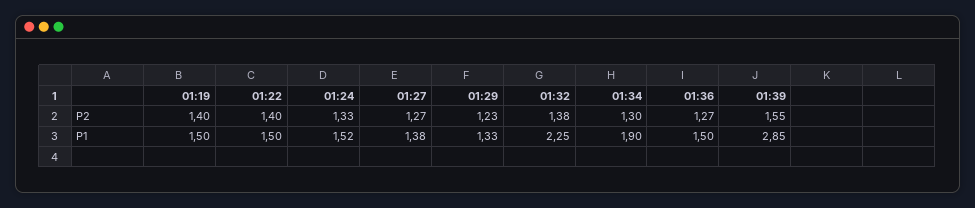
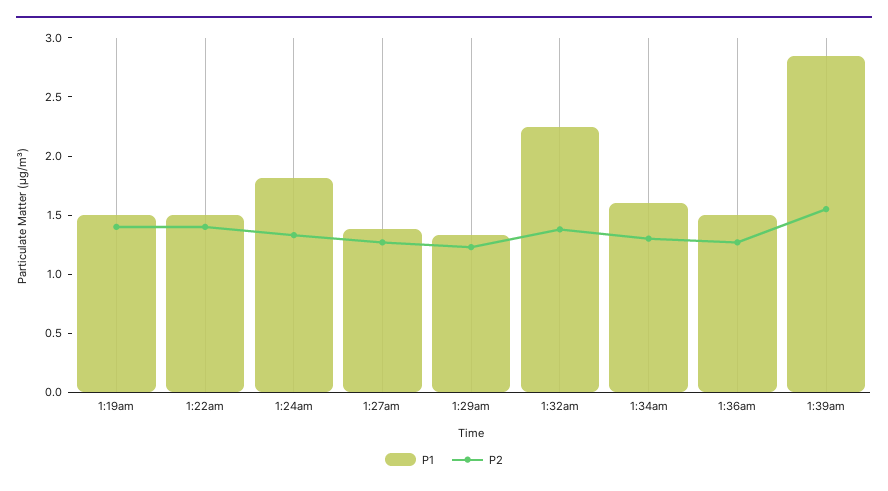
  {
    "P2": {
      "01:19": 1.4,
      "01:22": 1.4,
      "01:24": 1.33,
      "01:27": 1.27,
      "01:29": 1.23,
      "01:32": 1.38,
      "01:34": 1.3,
      "01:36": 1.27,
      "01:39": 1.55
    },
    "P1": {
      "01:19": 1.5,
      "01:22": 1.5,
-     "01:24": 1.52,
+     "01:24": 1.8,
      "01:27": 1.38,
      "01:29": 1.33,
      "01:32": 2.25,
-     "01:34": 1.9,
+     "01:34": 1.6,
      "01:36": 1.5,
      "01:39": 2.85
    }
  }

